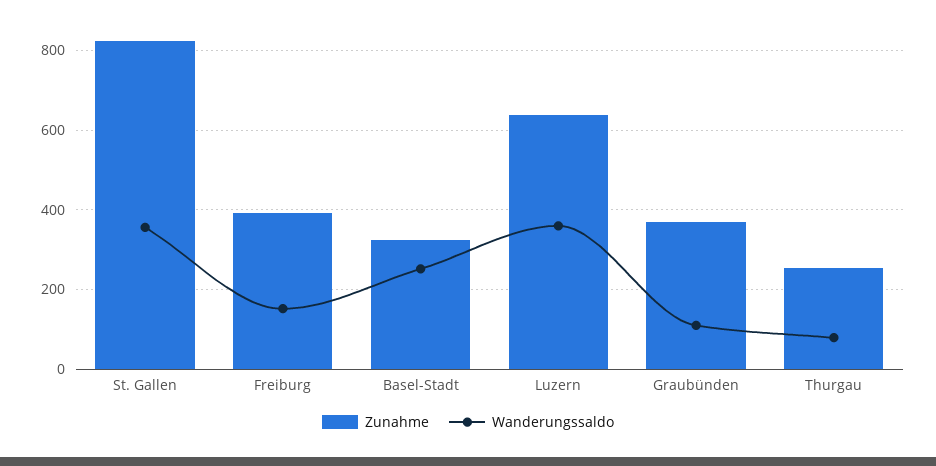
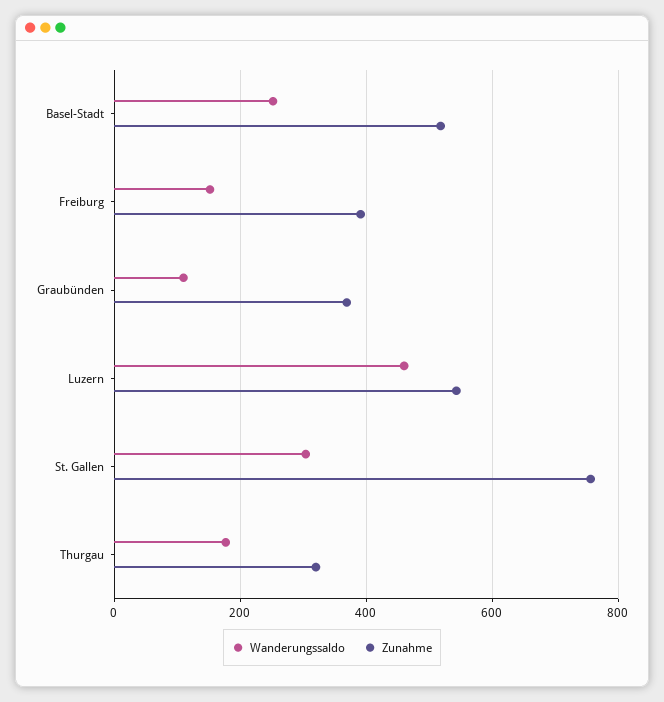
  {
    "Zunahme": {
-     "St. Gallen": 820,
+     "St. Gallen": 760,
      "Freiburg": 400,
-     "Basel-Stadt": 320,
+     "Basel-Stadt": 520,
-     "Luzern": 640,
+     "Luzern": 540,
      "Graubünden": 360,
-     "Thurgau": 260
+     "Thurgau": 320
    },
    "Wanderungssaldo": {
-     "St. Gallen": 360,
+     "St. Gallen": 300,
      "Freiburg": 160,
      "Basel-Stadt": 260,
-     "Luzern": 360,
+     "Luzern": 460,
      "Graubünden": 120,
-     "Thurgau": 80
+     "Thurgau": 180
    }
  }

